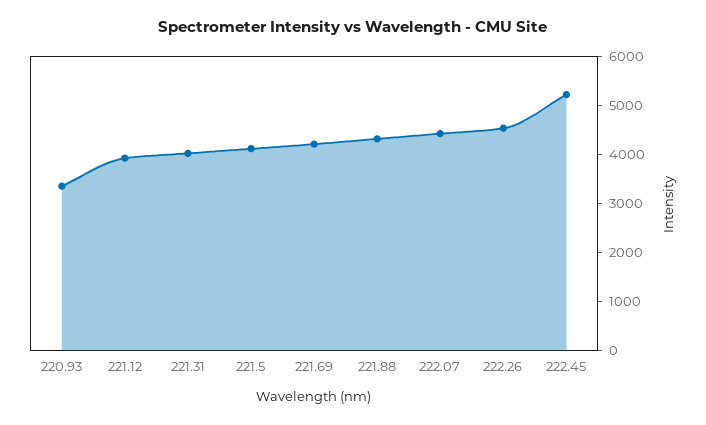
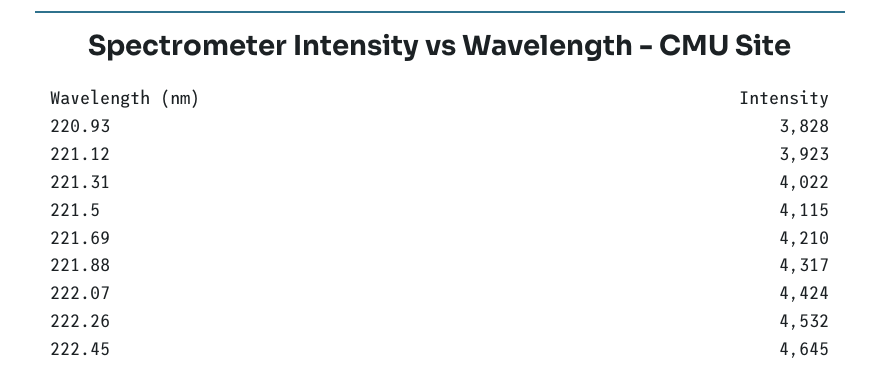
  {
-   "220.93": 3400,
+   "220.93": 3828,
    "221.12": 3923,
    "221.31": 4022,
    "221.5": 4115,
    "221.69": 4210,
    "221.88": 4317,
    "222.07": 4424,
    "222.26": 4532,
-   "222.45": 5200
+   "222.45": 4645
  }

